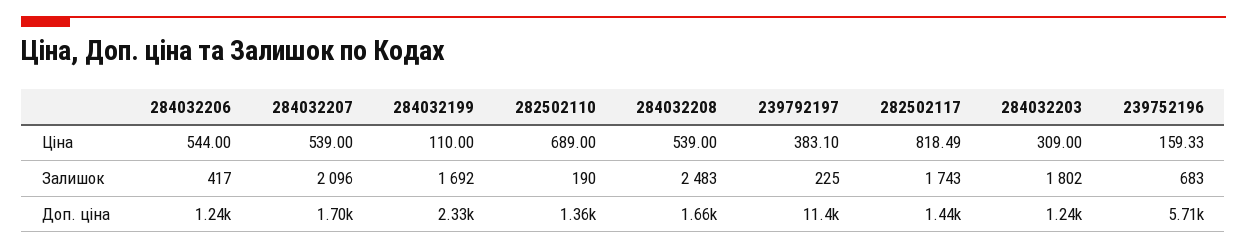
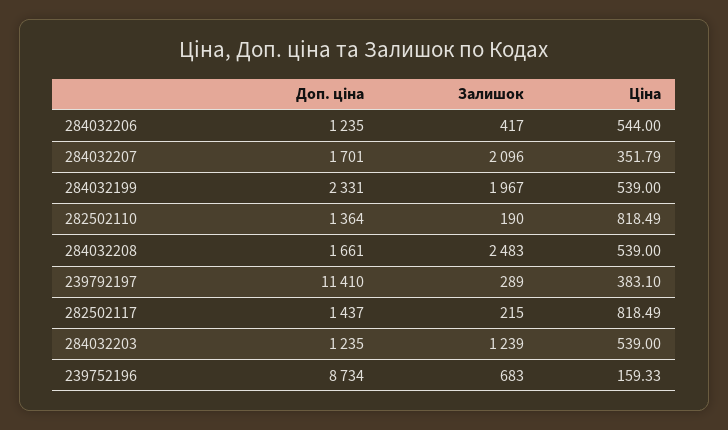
  {
    "284032206": {
      "Ціна": 544,
      "Залишок": 417,
      "Доп. ціна": 1235
    },
    "284032207": {
-     "Ціна": 539,
+     "Ціна": 351.79,
      "Залишок": 2096,
      "Доп. ціна": 1701
    },
    "284032199": {
-     "Ціна": 110,
+     "Ціна": 539,
-     "Залишок": 1692,
+     "Залишок": 1967,
      "Доп. ціна": 2331
    },
    "282502110": {
-     "Ціна": 689,
+     "Ціна": 818.49,
      "Залишок": 190,
      "Доп. ціна": 1364
    },
    "284032208": {
      "Ціна": 539,
      "Залишок": 2483,
      "Доп. ціна": 1661
    },
    "239792197": {
      "Ціна": 383.1,
-     "Залишок": 225,
+     "Залишок": 289,
      "Доп. ціна": 11410
    },
    "282502117": {
      "Ціна": 818.49,
-     "Залишок": 1743,
+     "Залишок": 215,
      "Доп. ціна": 1437
    },
    "284032203": {
-     "Ціна": 309,
+     "Ціна": 539,
-     "Залишок": 1802,
+     "Залишок": 1239,
      "Доп. ціна": 1235
    },
    "239752196": {
      "Ціна": 159.33,
      "Залишок": 683,
-     "Доп. ціна": 5710
+     "Доп. ціна": 8734
    }
  }

